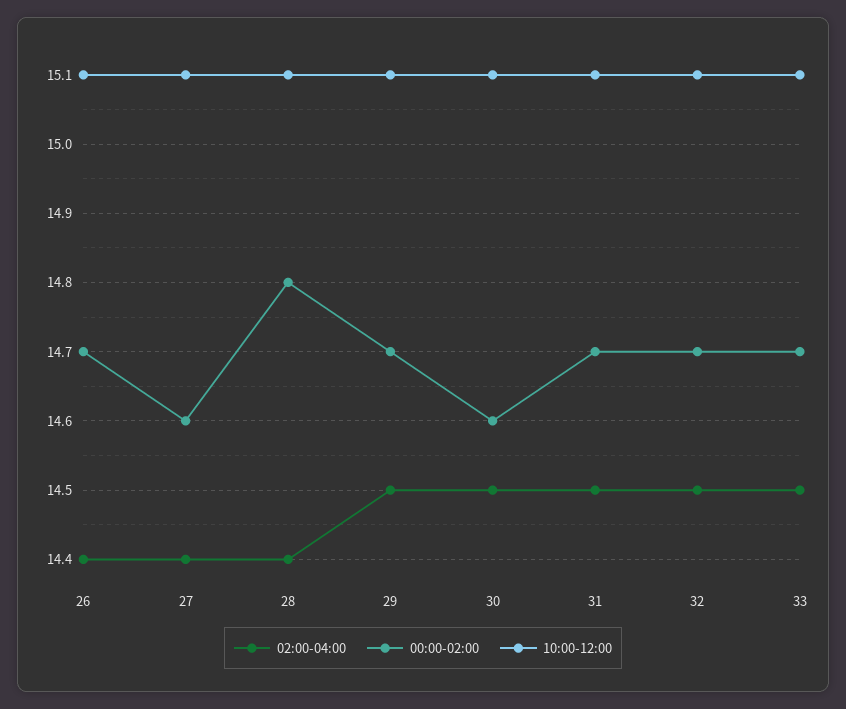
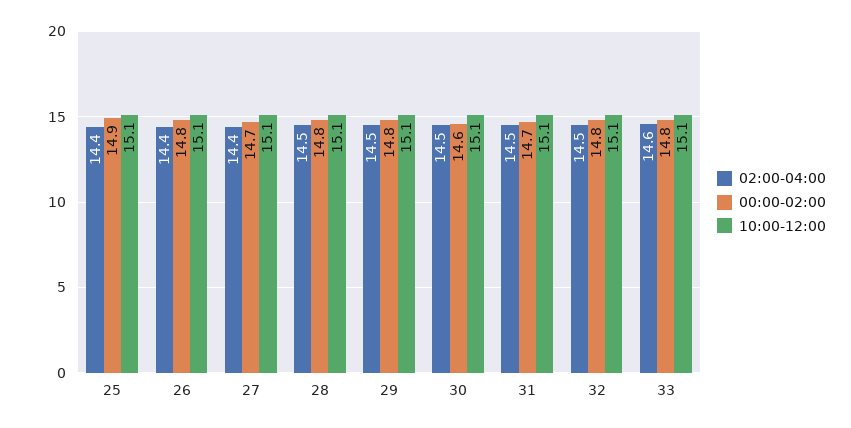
  {
    "02:00-04:00": {
      "26": 14.4,
      "27": 14.4,
-     "28": 14.4,
+     "28": 14.5,
      "29": 14.5,
      "30": 14.5,
      "31": 14.5,
      "32": 14.5,
-     "33": 14.5
+     "33": 14.6,
+     "25": 14.4
    },
    "00:00-02:00": {
-     "26": 14.7,
+     "26": 14.8,
-     "27": 14.6,
+     "27": 14.7,
      "28": 14.8,
-     "29": 14.7,
+     "29": 14.8,
      "30": 14.6,
      "31": 14.7,
-     "32": 14.7,
+     "32": 14.8,
-     "33": 14.7
+     "33": 14.8,
+     "25": 14.9
    },
    "10:00-12:00": {
      "26": 15.1,
      "27": 15.1,
      "28": 15.1,
      "29": 15.1,
      "30": 15.1,
      "31": 15.1,
      "32": 15.1,
-     "33": 15.1
+     "33": 15.1,
+     "25": 15.1
    }
  }

